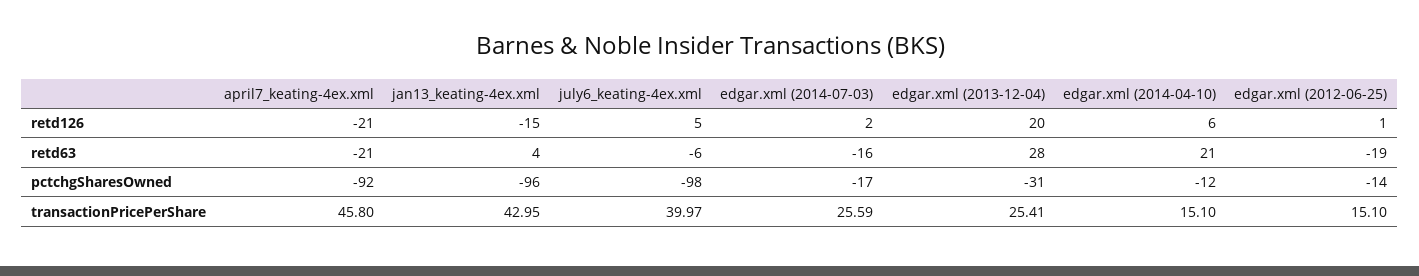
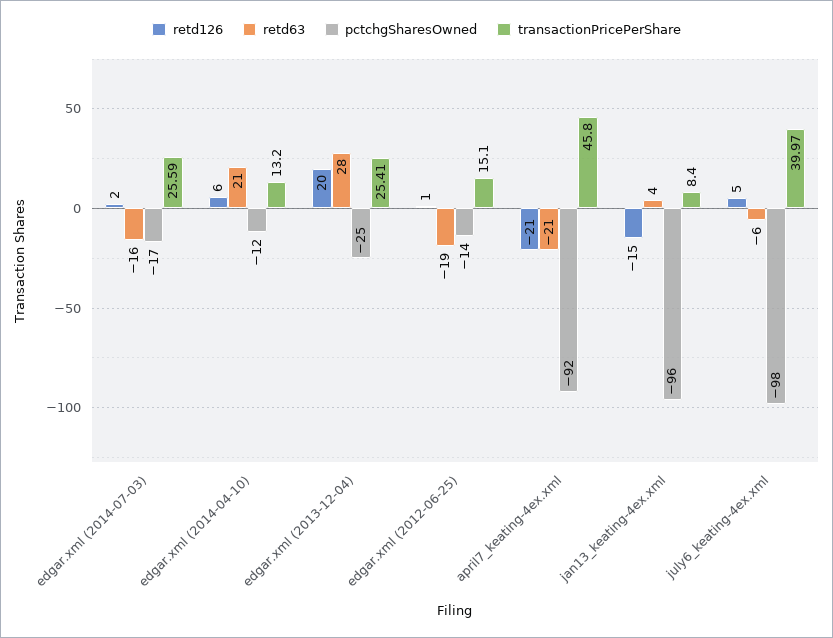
  {
    "retd126": {
      "april7_keating-4ex.xml": -21,
      "jan13_keating-4ex.xml": -15,
      "july6_keating-4ex.xml": 5,
      "edgar.xml (2014-07-03)": 2,
      "edgar.xml (2013-12-04)": 20,
      "edgar.xml (2014-04-10)": 6,
      "edgar.xml (2012-06-25)": 1
    },
    "retd63": {
      "april7_keating-4ex.xml": -21,
      "jan13_keating-4ex.xml": 4,
      "july6_keating-4ex.xml": -6,
      "edgar.xml (2014-07-03)": -16,
      "edgar.xml (2013-12-04)": 28,
      "edgar.xml (2014-04-10)": 21,
      "edgar.xml (2012-06-25)": -19
    },
    "pctchgSharesOwned": {
      "april7_keating-4ex.xml": -92,
      "jan13_keating-4ex.xml": -96,
      "july6_keating-4ex.xml": -98,
      "edgar.xml (2014-07-03)": -17,
-     "edgar.xml (2013-12-04)": -31,
+     "edgar.xml (2013-12-04)": -25,
      "edgar.xml (2014-04-10)": -12,
      "edgar.xml (2012-06-25)": -14
    },
    "transactionPricePerShare": {
      "april7_keating-4ex.xml": 45.8,
-     "jan13_keating-4ex.xml": 42.95,
+     "jan13_keating-4ex.xml": 8.4,
      "july6_keating-4ex.xml": 39.97,
      "edgar.xml (2014-07-03)": 25.59,
      "edgar.xml (2013-12-04)": 25.41,
-     "edgar.xml (2014-04-10)": 15.1,
+     "edgar.xml (2014-04-10)": 13.2,
      "edgar.xml (2012-06-25)": 15.1
    }
  }

